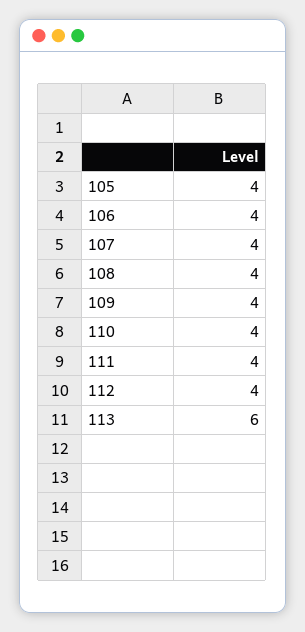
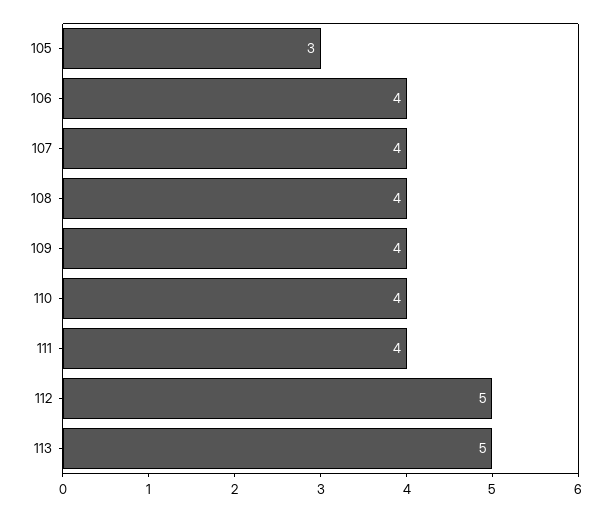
  {
-   "105": 4,
+   "105": 3,
    "106": 4,
    "107": 4,
    "108": 4,
    "109": 4,
    "110": 4,
    "111": 4,
-   "112": 4,
+   "112": 5,
-   "113": 6
+   "113": 5
  }

